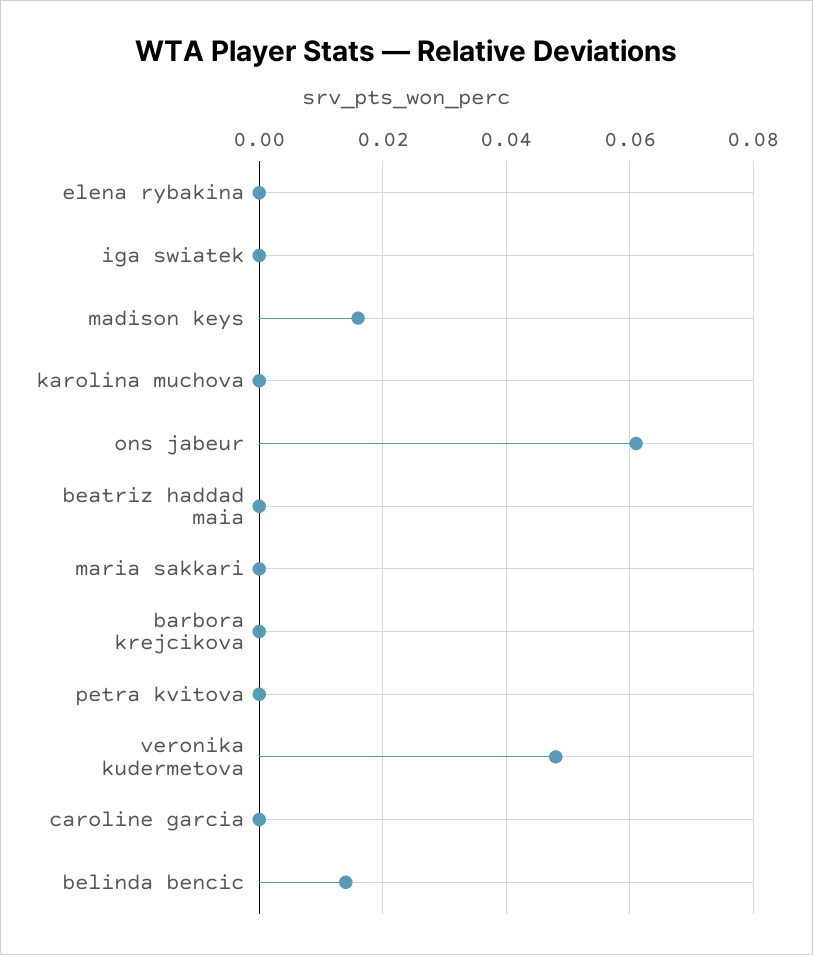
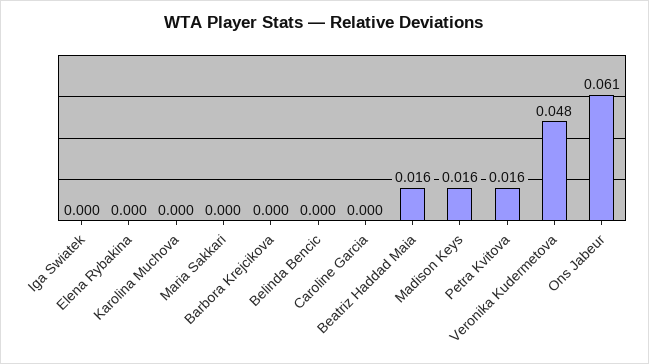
  {
    "elena rybakina": 0,
    "iga swiatek": 0,
    "madison keys": 0.016,
    "karolina muchova": 0,
    "ons jabeur": 0.061,
-   "beatriz haddad maia": 0,
+   "beatriz haddad maia": 0.016,
    "maria sakkari": 0,
    "barbora krejcikova": 0,
-   "petra kvitova": 0,
+   "petra kvitova": 0.016,
    "veronika kudermetova": 0.048,
    "caroline garcia": 0,
-   "belinda bencic": 0.015
+   "belinda bencic": 0
  }

